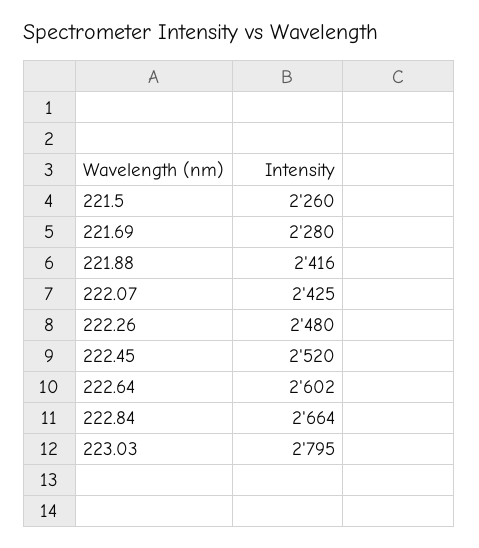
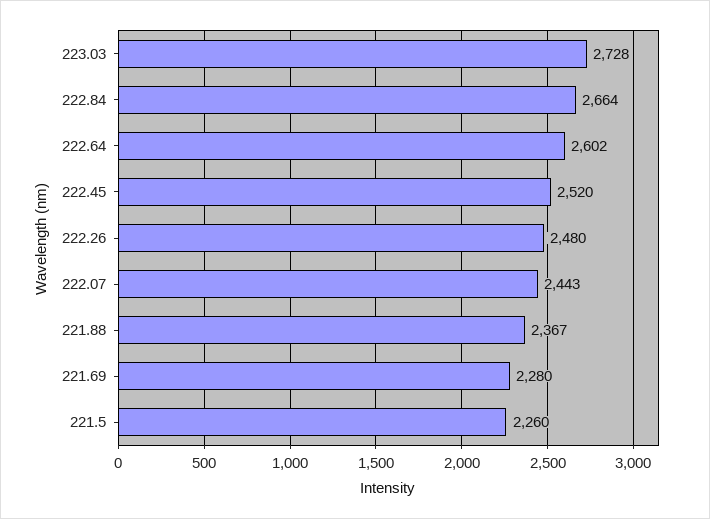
  {
    "221.5": 2260,
    "221.69": 2280,
-   "221.88": 2416,
+   "221.88": 2367,
-   "222.07": 2425,
+   "222.07": 2443,
    "222.26": 2480,
    "222.45": 2520,
    "222.64": 2602,
    "222.84": 2664,
-   "223.03": 2795
+   "223.03": 2728
  }

